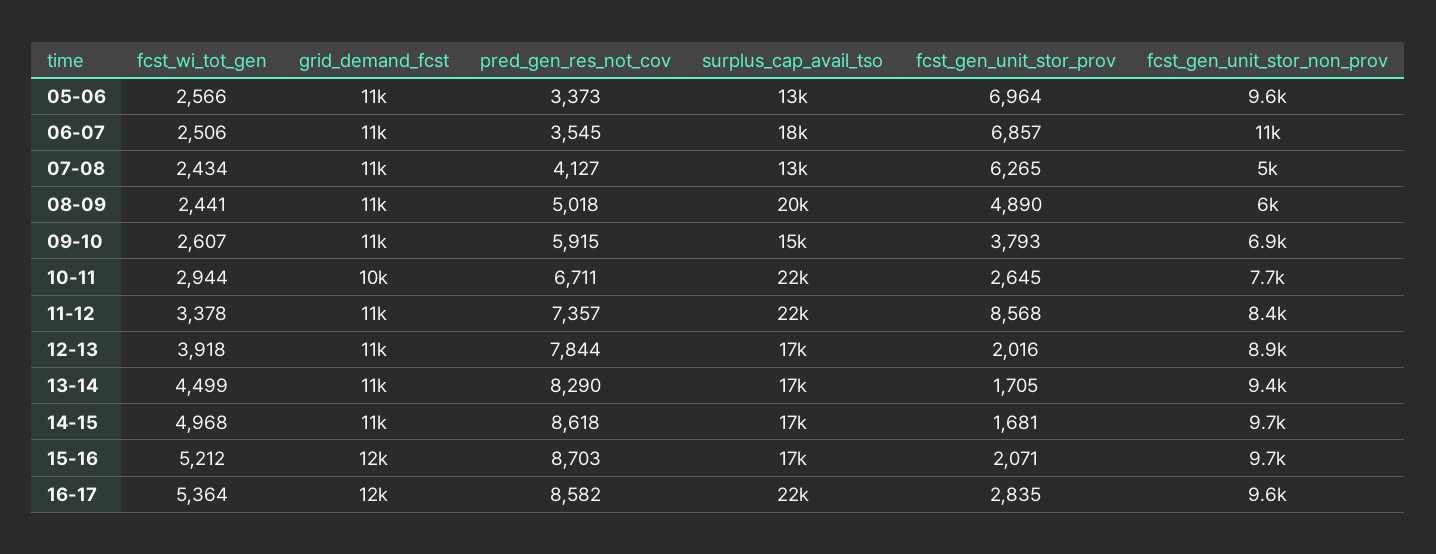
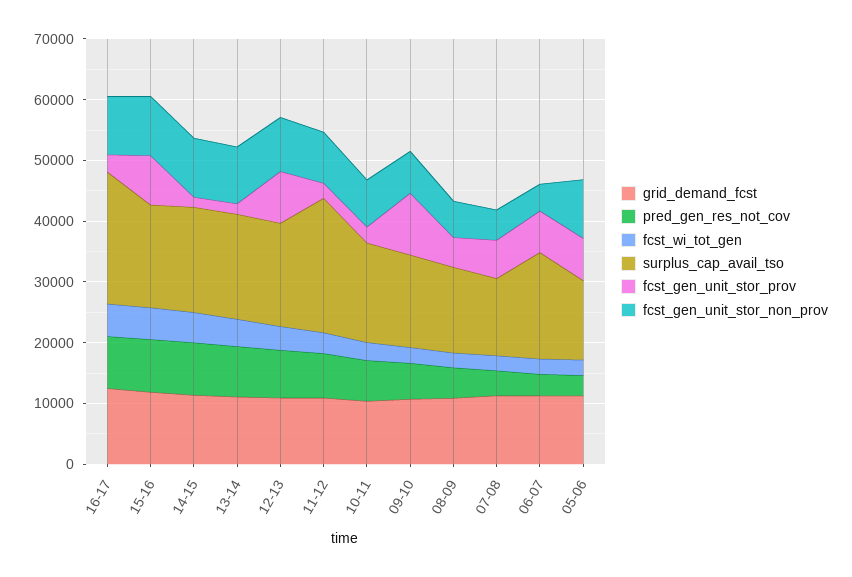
  {
    "fcst_wi_tot_gen": {
      "05-06": 2566,
      "06-07": 2506,
      "07-08": 2434,
      "08-09": 2441,
      "09-10": 2607,
      "10-11": 2944,
      "11-12": 3378,
      "12-13": 3918,
      "13-14": 4499,
      "14-15": 4968,
      "15-16": 5212,
      "16-17": 5364
    },
    "grid_demand_fcst": {
      "05-06": 11000,
      "06-07": 11000,
      "07-08": 11000,
      "08-09": 11000,
      "09-10": 11000,
      "10-11": 10000,
      "11-12": 11000,
      "12-13": 11000,
      "13-14": 11000,
      "14-15": 11000,
      "15-16": 12000,
      "16-17": 12000
    },
    "pred_gen_res_not_cov": {
      "05-06": 3373,
      "06-07": 3545,
      "07-08": 4127,
      "08-09": 5018,
      "09-10": 5915,
      "10-11": 6711,
      "11-12": 7357,
      "12-13": 7844,
      "13-14": 8290,
      "14-15": 8618,
      "15-16": 8703,
      "16-17": 8582
    },
    "surplus_cap_avail_tso": {
      "05-06": 13000,
      "06-07": 18000,
      "07-08": 13000,
-     "08-09": 20000,
+     "08-09": 14000,
      "09-10": 15000,
-     "10-11": 22000,
+     "10-11": 16000,
      "11-12": 22000,
      "12-13": 17000,
      "13-14": 17000,
      "14-15": 17000,
      "15-16": 17000,
      "16-17": 22000
    },
    "fcst_gen_unit_stor_prov": {
      "05-06": 6964,
      "06-07": 6857,
      "07-08": 6265,
      "08-09": 4890,
-     "09-10": 3793,
+     "09-10": 10000,
      "10-11": 2645,
-     "11-12": 8568,
+     "11-12": 2000,
-     "12-13": 2016,
+     "12-13": 8000,
      "13-14": 1705,
      "14-15": 1681,
-     "15-16": 2071,
+     "15-16": 8000,
      "16-17": 2835
    },
    "fcst_gen_unit_stor_non_prov": {
      "05-06": 9600,
-     "06-07": 11000,
+     "06-07": 4000,
      "07-08": 5000,
      "08-09": 6000,
      "09-10": 6900,
      "10-11": 7700,
      "11-12": 8400,
      "12-13": 8900,
      "13-14": 9400,
      "14-15": 9700,
      "15-16": 9700,
      "16-17": 9600
    }
  }

